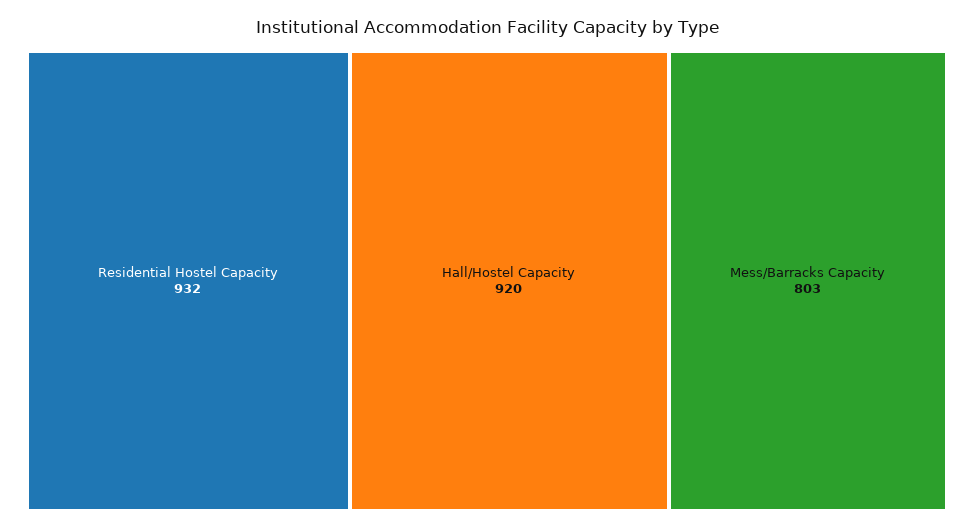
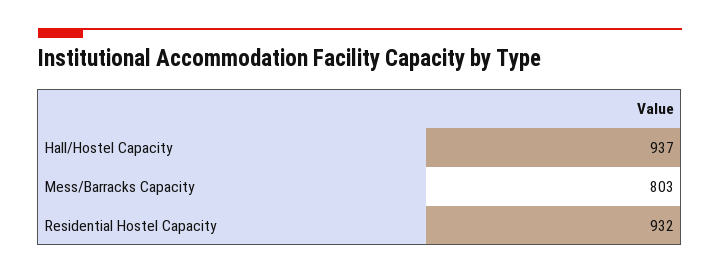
  {
    "Residential Hostel Capacity": 932,
-   "Hall/Hostel Capacity": 920,
+   "Hall/Hostel Capacity": 937,
    "Mess/Barracks Capacity": 803
  }

